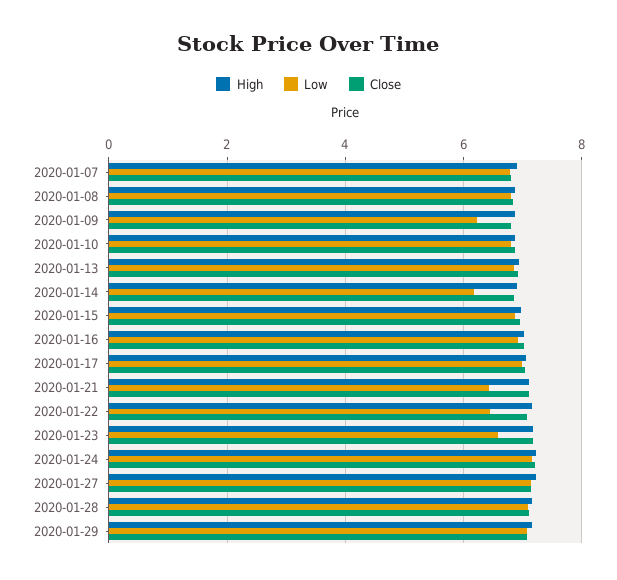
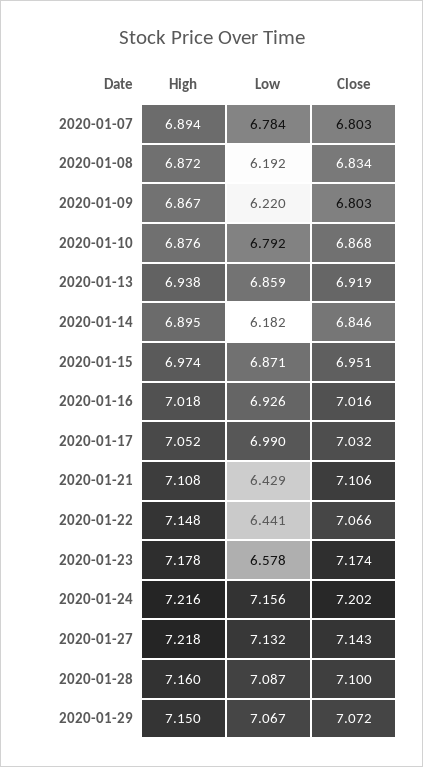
  {
    "High": {
      "2020-01-07": 6.894,
      "2020-01-08": 6.872,
      "2020-01-09": 6.867,
      "2020-01-10": 6.876,
      "2020-01-13": 6.938,
      "2020-01-14": 6.895,
      "2020-01-15": 6.974,
      "2020-01-16": 7.018,
      "2020-01-17": 7.052,
      "2020-01-21": 7.108,
      "2020-01-22": 7.148,
      "2020-01-23": 7.178,
      "2020-01-24": 7.216,
      "2020-01-27": 7.218,
      "2020-01-28": 7.16,
      "2020-01-29": 7.15
    },
    "Low": {
      "2020-01-07": 6.784,
-     "2020-01-08": 6.8,
+     "2020-01-08": 6.192,
      "2020-01-09": 6.22,
      "2020-01-10": 6.792,
      "2020-01-13": 6.859,
      "2020-01-14": 6.182,
      "2020-01-15": 6.871,
      "2020-01-16": 6.926,
      "2020-01-17": 6.99,
      "2020-01-21": 6.429,
      "2020-01-22": 6.441,
      "2020-01-23": 6.578,
      "2020-01-24": 7.156,
      "2020-01-27": 7.132,
      "2020-01-28": 7.087,
      "2020-01-29": 7.067
    },
    "Close": {
      "2020-01-07": 6.803,
      "2020-01-08": 6.834,
      "2020-01-09": 6.803,
      "2020-01-10": 6.868,
      "2020-01-13": 6.919,
      "2020-01-14": 6.846,
      "2020-01-15": 6.951,
      "2020-01-16": 7.016,
      "2020-01-17": 7.032,
      "2020-01-21": 7.106,
      "2020-01-22": 7.066,
      "2020-01-23": 7.174,
      "2020-01-24": 7.202,
      "2020-01-27": 7.143,
      "2020-01-28": 7.1,
      "2020-01-29": 7.072
    }
  }

